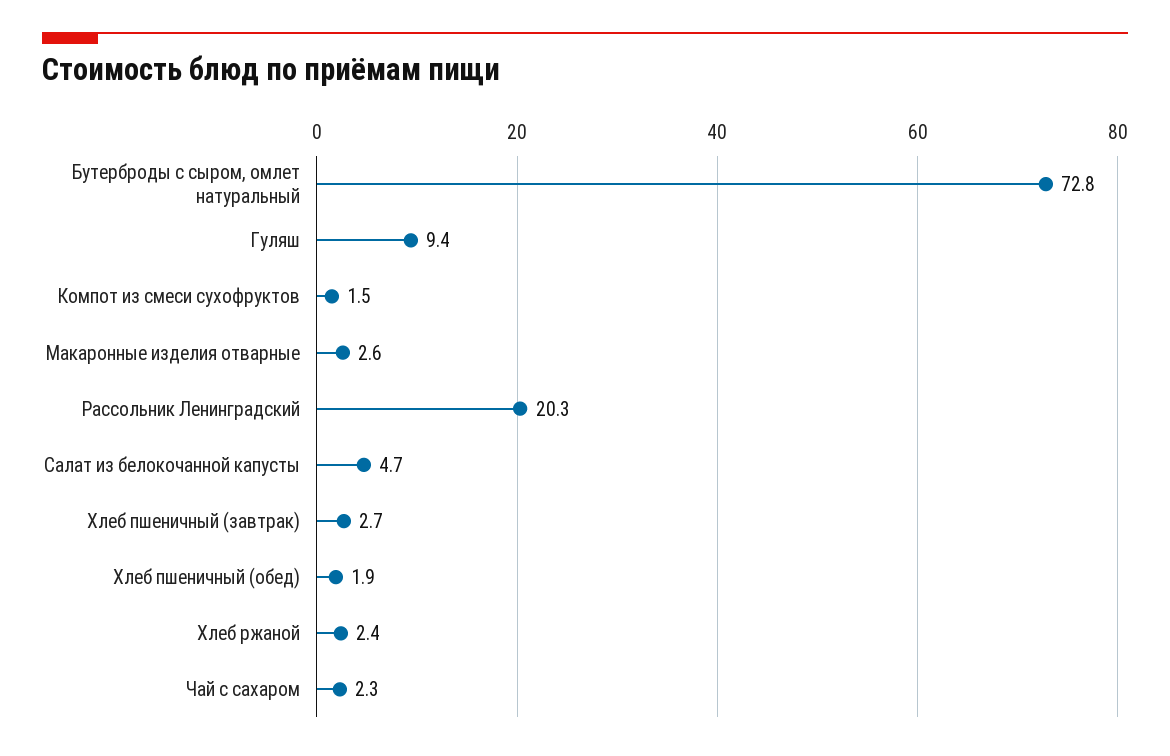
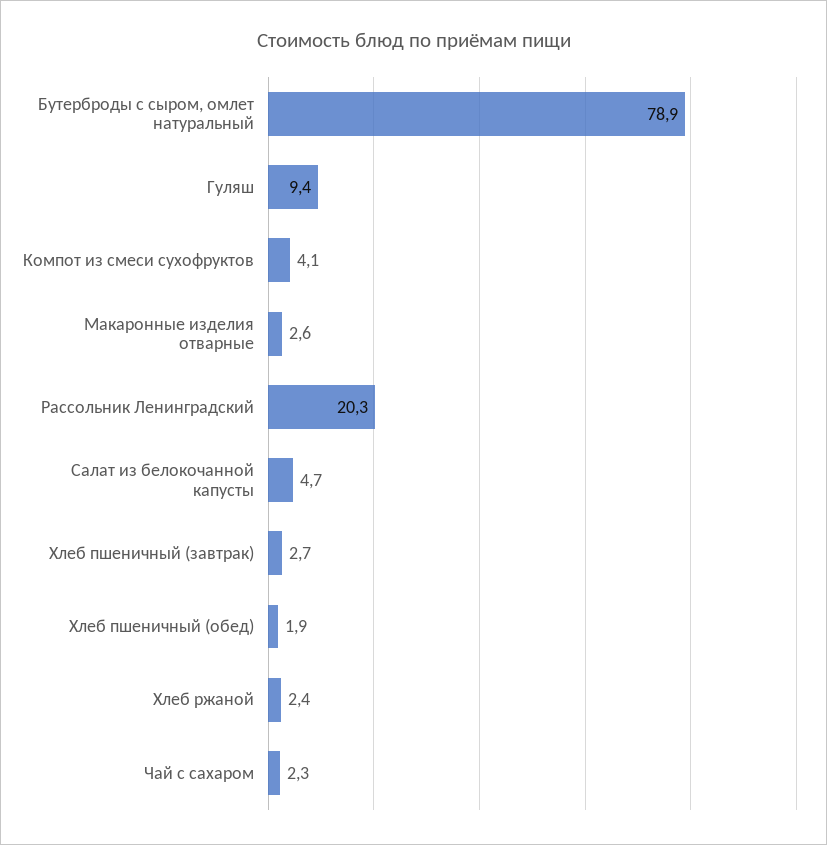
  {
-   "Бутерброды с сыром, омлет натуральный": 72.8,
+   "Бутерброды с сыром, омлет натуральный": 78.9,
    "Гуляш": 9.4,
-   "Компот из смеси сухофруктов": 1.5,
+   "Компот из смеси сухофруктов": 4.1,
    "Макаронные изделия отварные": 2.6,
    "Рассольник Ленинградский": 20.3,
    "Салат из белокочанной капусты": 4.7,
    "Хлеб пшеничный (завтрак)": 2.7,
    "Хлеб пшеничный (обед)": 1.9,
    "Хлеб ржаной": 2.4,
    "Чай с сахаром": 2.3
  }

